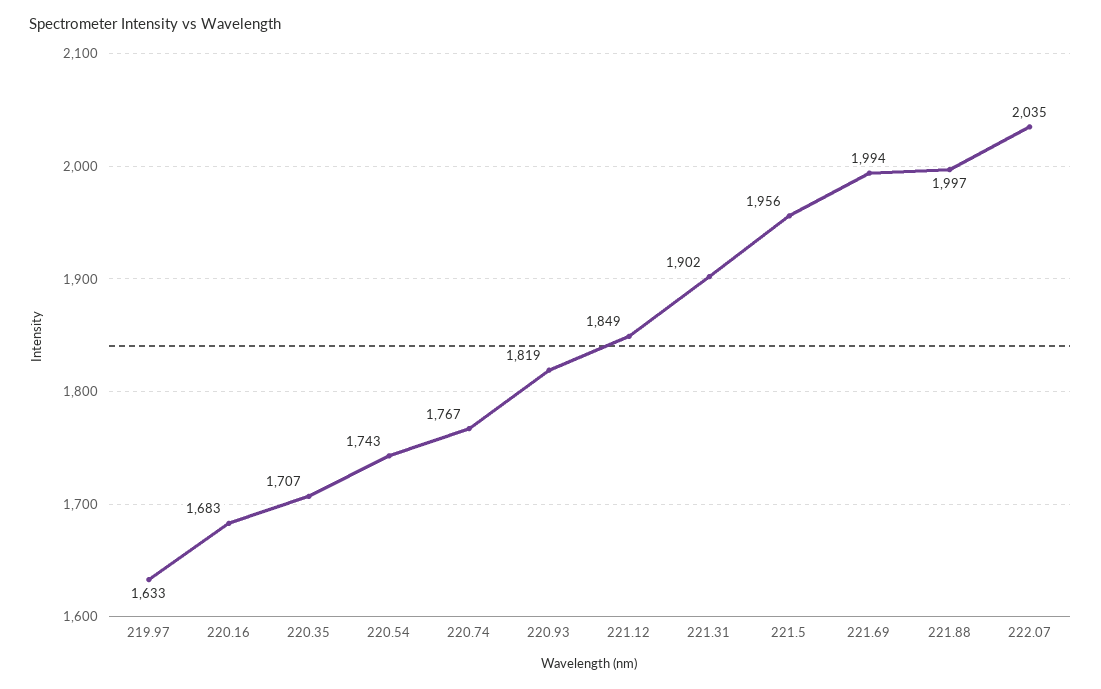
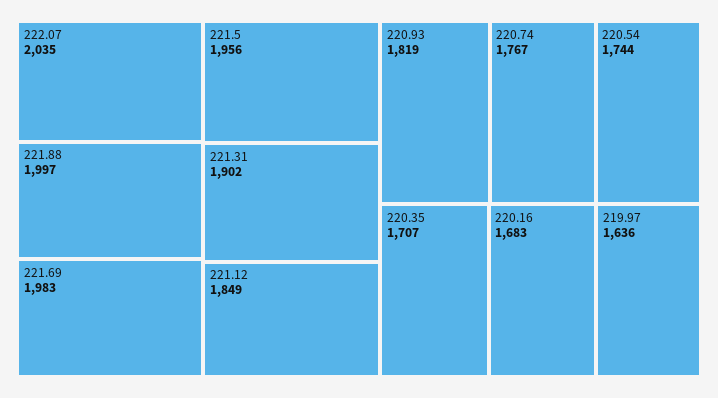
  {
-   "219.97": 1633,
+   "219.97": 1636,
    "220.16": 1683,
    "220.35": 1707,
-   "220.54": 1743,
+   "220.54": 1744,
    "220.74": 1767,
    "220.93": 1819,
    "221.12": 1849,
    "221.31": 1902,
    "221.5": 1956,
-   "221.69": 1994,
+   "221.69": 1983,
    "221.88": 1997,
    "222.07": 2035
  }

